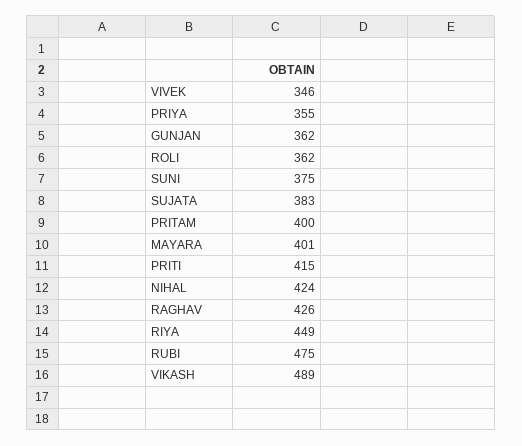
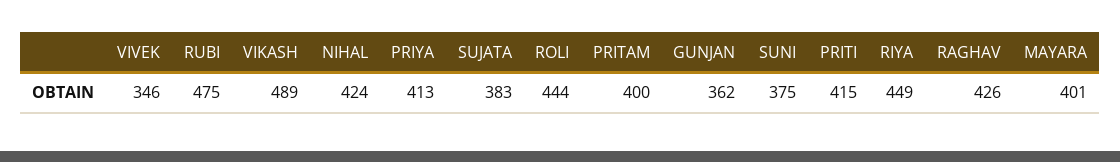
  {
    "VIVEK": 346,
-   "PRIYA": 355,
+   "PRIYA": 413,
    "GUNJAN": 362,
-   "ROLI": 362,
+   "ROLI": 444,
    "SUNI": 375,
    "SUJATA": 383,
    "PRITAM": 400,
    "MAYARA": 401,
    "PRITI": 415,
    "NIHAL": 424,
    "RAGHAV": 426,
    "RIYA": 449,
    "RUBI": 475,
    "VIKASH": 489
  }

